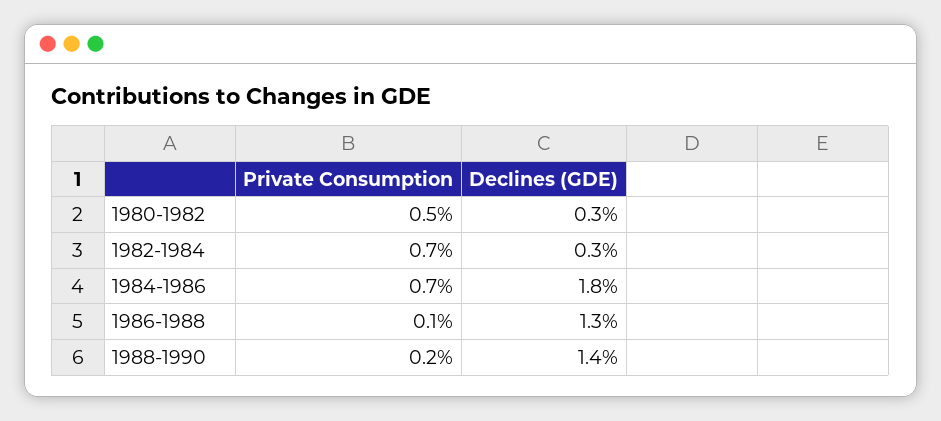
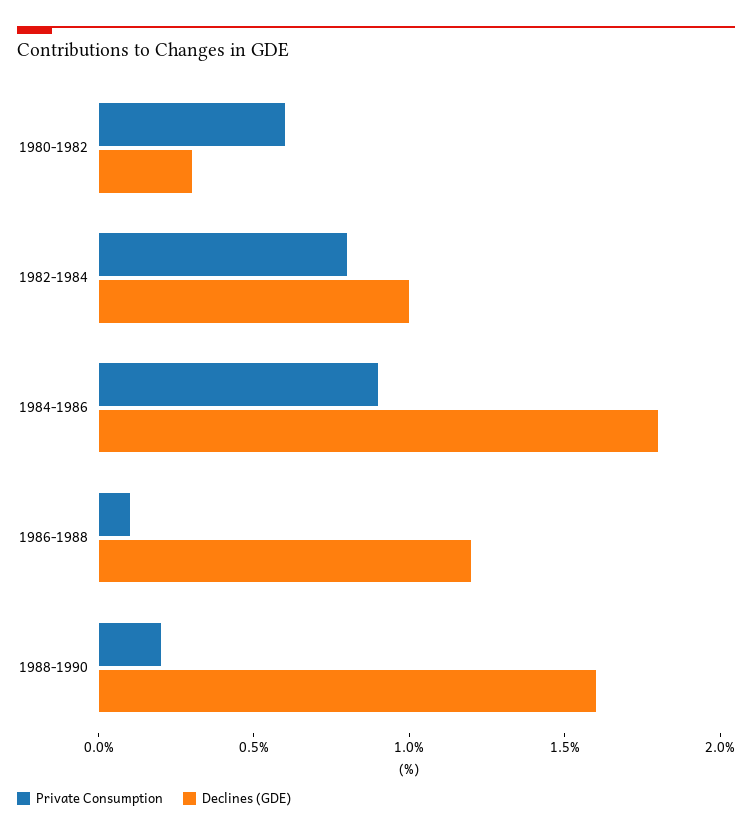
  {
    "Private Consumption": {
-     "1980-1982": 0.5,
+     "1980-1982": 0.6,
-     "1982-1984": 0.7,
+     "1982-1984": 0.8,
-     "1984-1986": 0.7,
+     "1984-1986": 0.9,
      "1986-1988": 0.1,
      "1988-1990": 0.2
    },
    "Declines (GDE)": {
      "1980-1982": 0.3,
-     "1982-1984": 0.3,
+     "1982-1984": 1,
      "1984-1986": 1.8,
-     "1986-1988": 1.3,
+     "1986-1988": 1.2,
-     "1988-1990": 1.4
+     "1988-1990": 1.6
    }
  }

